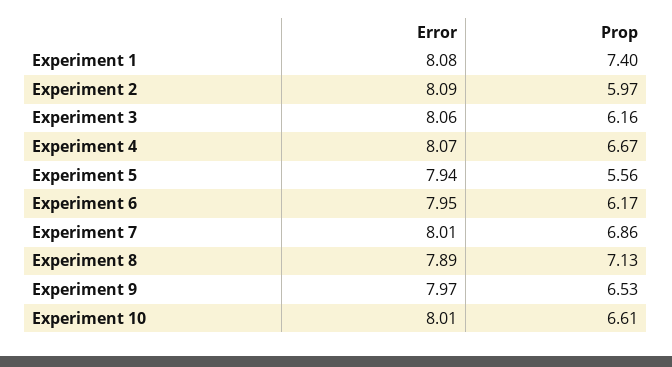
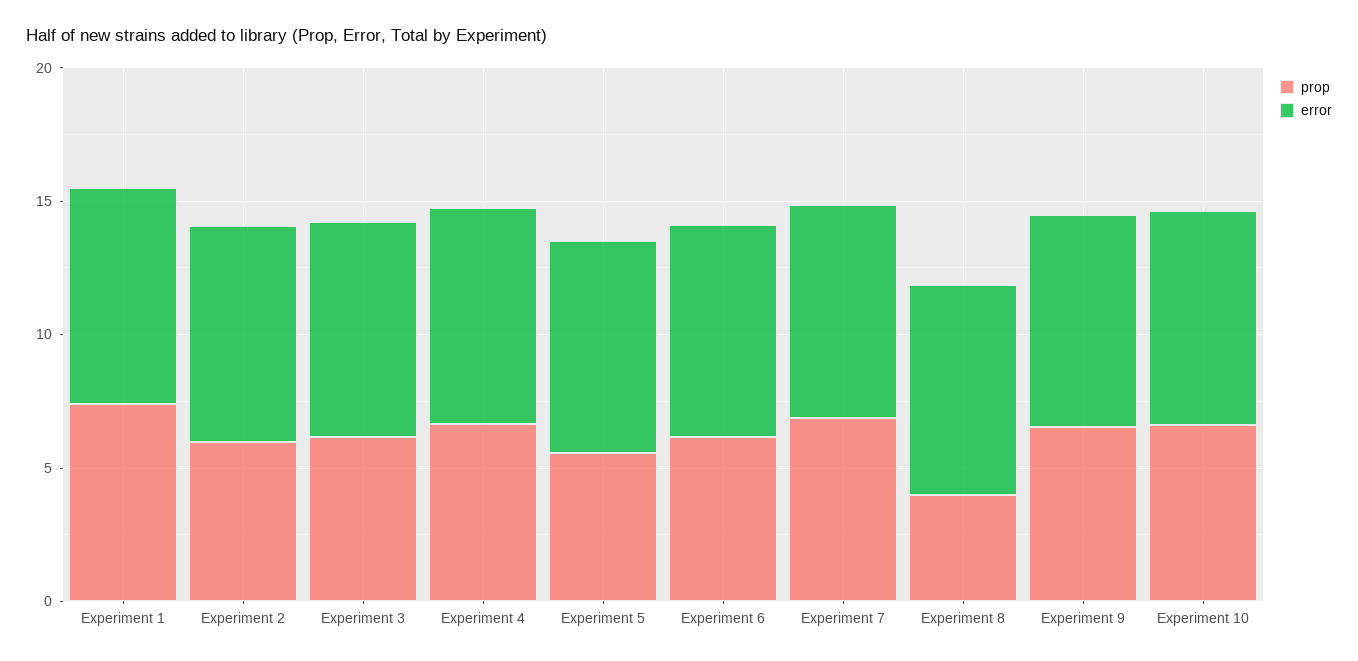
  {
    "Error": {
      "Experiment 1": 8.08,
      "Experiment 2": 8.09,
      "Experiment 3": 8.06,
      "Experiment 4": 8.07,
      "Experiment 5": 7.94,
      "Experiment 6": 7.95,
      "Experiment 7": 8.01,
      "Experiment 8": 7.89,
      "Experiment 9": 7.97,
      "Experiment 10": 8.01
    },
    "Prop": {
      "Experiment 1": 7.4,
      "Experiment 2": 5.97,
      "Experiment 3": 6.16,
      "Experiment 4": 6.67,
      "Experiment 5": 5.56,
      "Experiment 6": 6.17,
      "Experiment 7": 6.86,
-     "Experiment 8": 7.13,
+     "Experiment 8": 4,
      "Experiment 9": 6.53,
      "Experiment 10": 6.61
    }
  }

